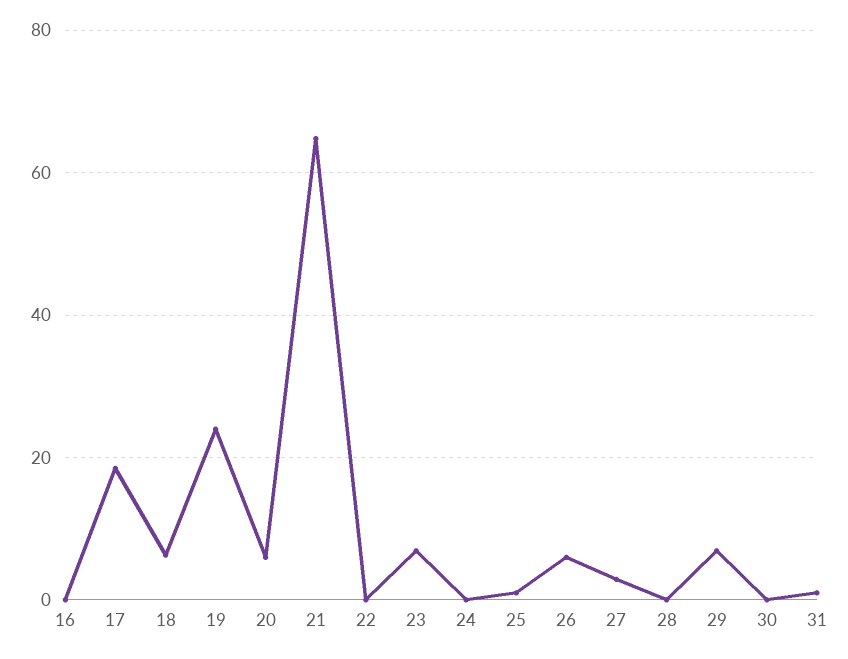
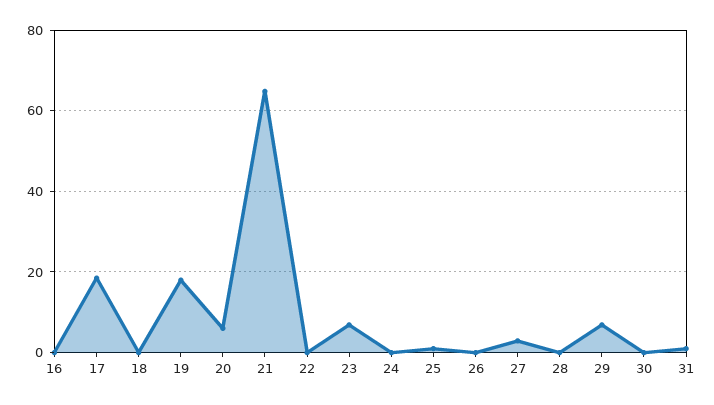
  {
    "16": 0,
    "17": 18,
-   "18": 6,
+   "18": 0,
-   "19": 24,
+   "19": 18,
    "20": 6,
    "21": 64,
    "22": 0,
    "23": 6,
    "24": 0,
    "25": 2,
-   "26": 6,
+   "26": 0,
    "27": 2,
    "28": 0,
    "29": 6,
    "30": 0,
    "31": 2
  }

